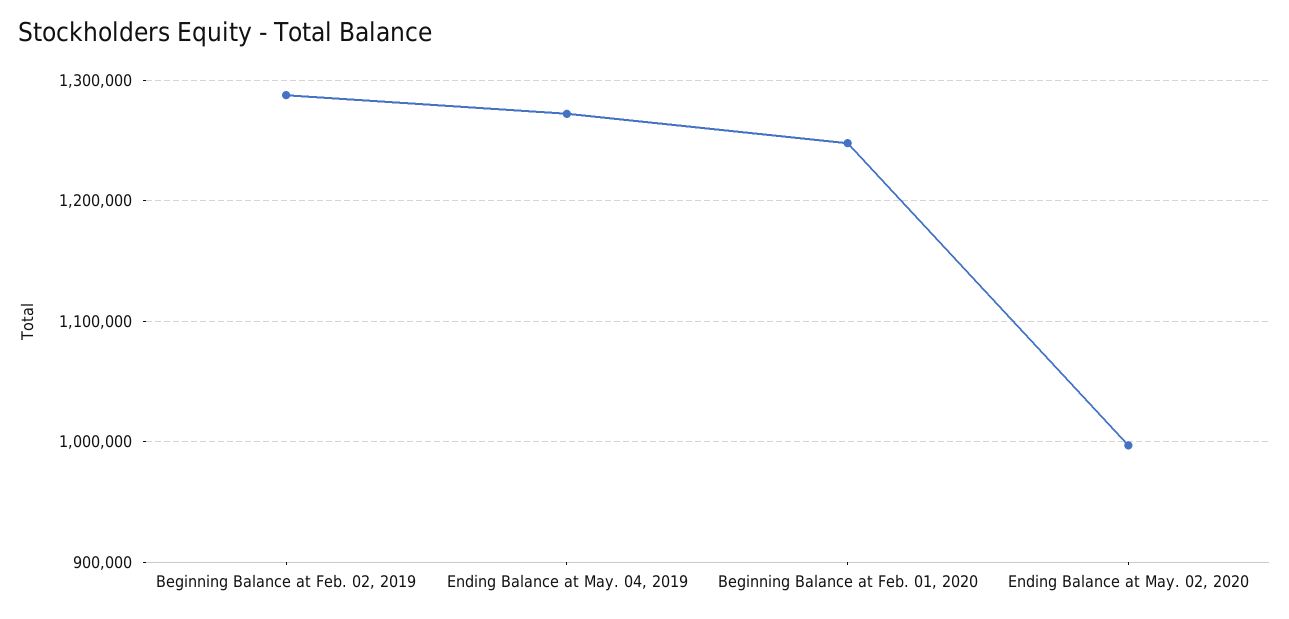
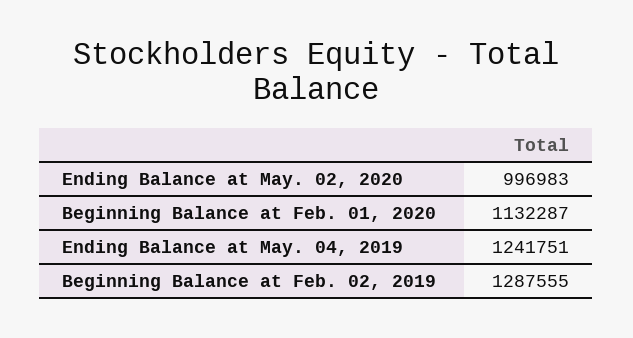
  {
    "Beginning Balance at Feb. 02, 2019": 1287555,
-   "Ending Balance at May. 04, 2019": 1270000,
+   "Ending Balance at May. 04, 2019": 1241751,
-   "Beginning Balance at Feb. 01, 2020": 1250000,
+   "Beginning Balance at Feb. 01, 2020": 1132287,
    "Ending Balance at May. 02, 2020": 996983
  }

